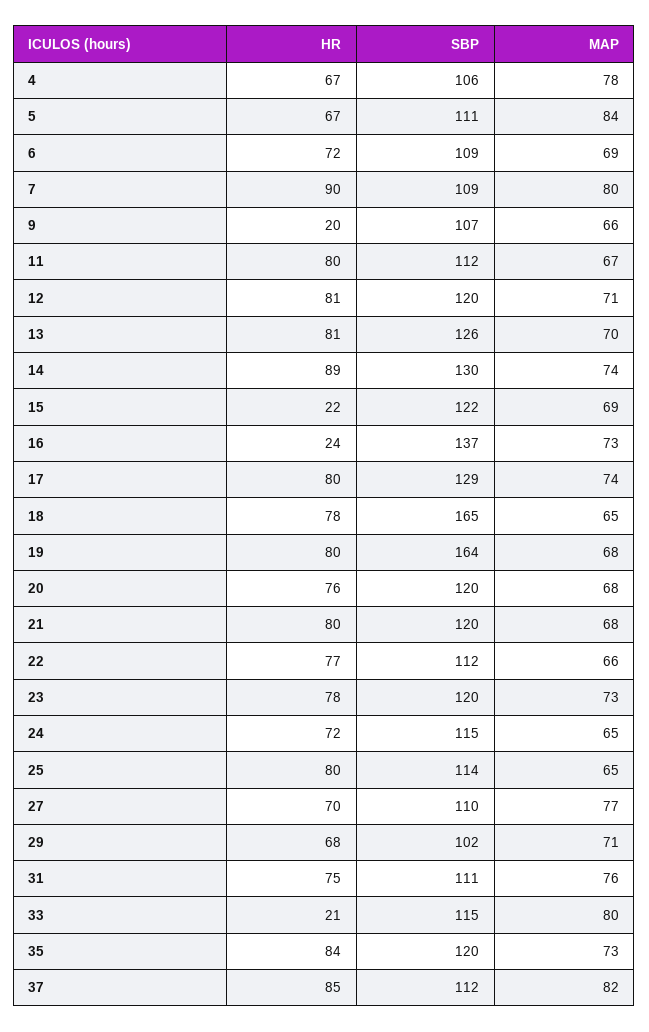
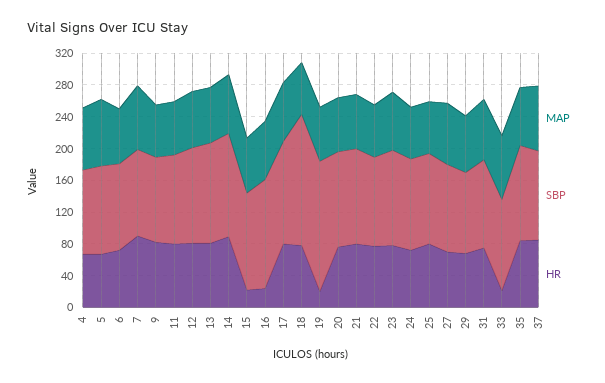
  {
    "HR": {
      "4": 67,
      "5": 67,
      "6": 72,
      "7": 90,
-     "9": 20,
+     "9": 80,
      "11": 80,
      "12": 81,
      "13": 81,
      "14": 89,
      "15": 22,
      "16": 24,
      "17": 80,
      "18": 78,
-     "19": 80,
+     "19": 20,
      "20": 76,
      "21": 80,
      "22": 77,
      "23": 78,
      "24": 72,
      "25": 80,
      "27": 70,
      "29": 68,
      "31": 75,
      "33": 21,
      "35": 84,
      "37": 85
    },
    "SBP": {
      "4": 106,
      "5": 111,
      "6": 109,
      "7": 109,
      "9": 107,
      "11": 112,
      "12": 120,
      "13": 126,
      "14": 130,
      "15": 122,
      "16": 137,
      "17": 129,
      "18": 165,
      "19": 164,
      "20": 120,
      "21": 120,
      "22": 112,
      "23": 120,
      "24": 115,
      "25": 114,
      "27": 110,
      "29": 102,
      "31": 111,
      "33": 115,
      "35": 120,
      "37": 112
    },
    "MAP": {
      "4": 78,
      "5": 84,
      "6": 69,
      "7": 80,
      "9": 66,
      "11": 67,
      "12": 71,
      "13": 70,
      "14": 74,
      "15": 69,
      "16": 73,
      "17": 74,
      "18": 65,
      "19": 68,
      "20": 68,
      "21": 68,
      "22": 66,
      "23": 73,
      "24": 65,
      "25": 65,
      "27": 77,
      "29": 71,
      "31": 76,
      "33": 80,
      "35": 73,
      "37": 82
    }
  }

